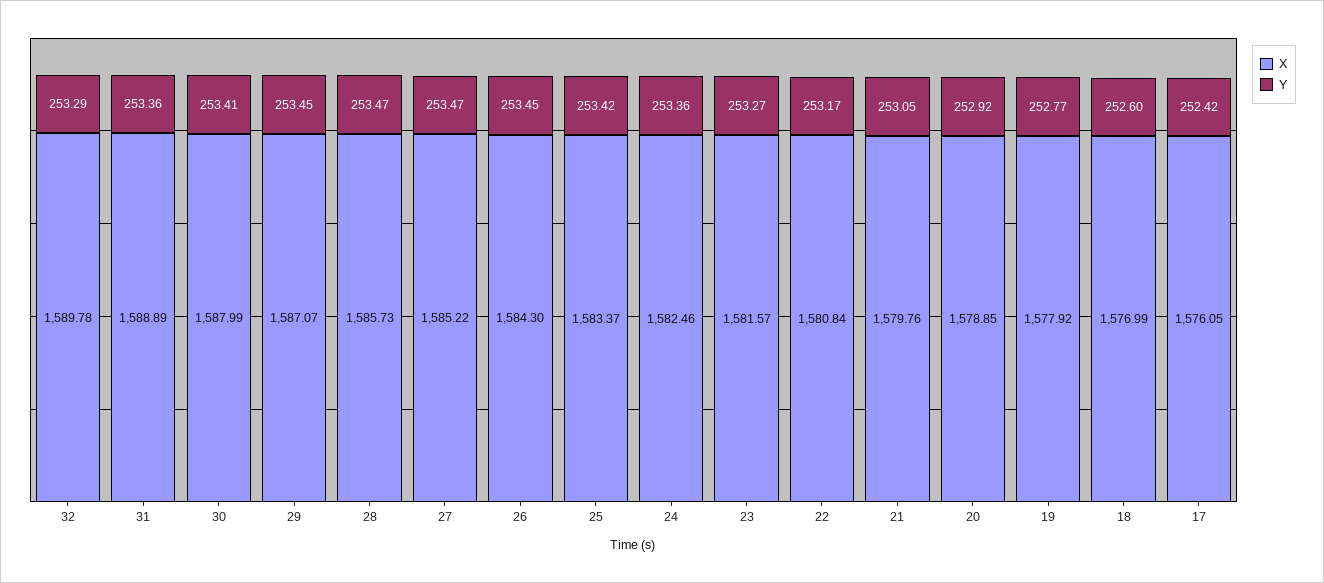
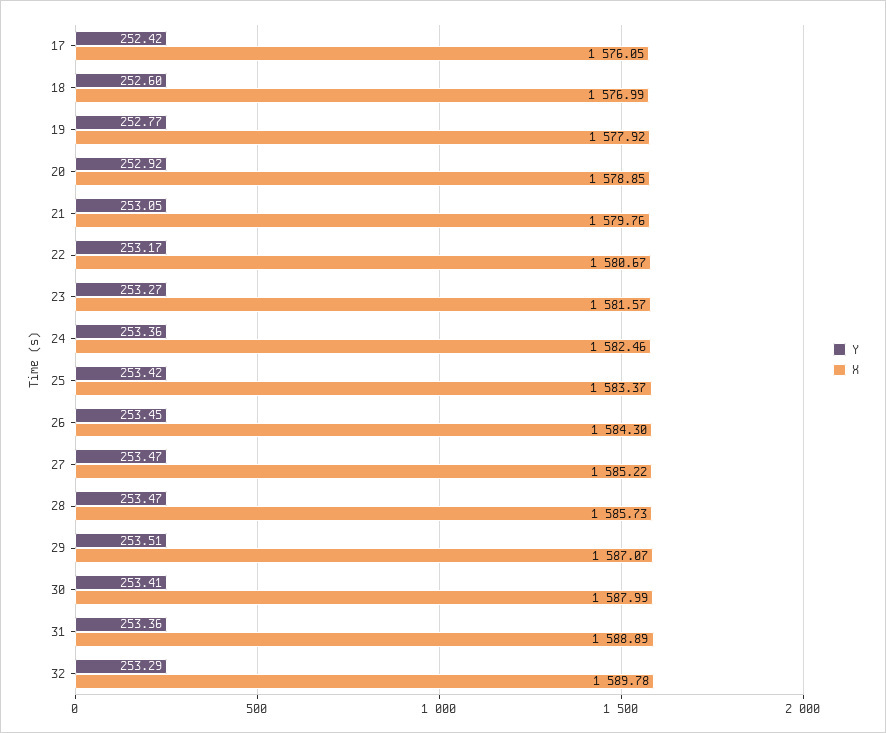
  {
    "X": {
      "32": 1589.78,
      "31": 1588.89,
      "30": 1587.99,
      "29": 1587.07,
      "28": 1585.73,
      "27": 1585.22,
      "26": 1584.3,
      "25": 1583.37,
      "24": 1582.46,
      "23": 1581.57,
-     "22": 1580.84,
+     "22": 1580.67,
      "21": 1579.76,
      "20": 1578.85,
      "19": 1577.92,
      "18": 1576.99,
      "17": 1576.05
    },
    "Y": {
      "32": 253.29,
      "31": 253.36,
      "30": 253.41,
-     "29": 253.45,
+     "29": 253.51,
      "28": 253.47,
      "27": 253.47,
      "26": 253.45,
      "25": 253.42,
      "24": 253.36,
      "23": 253.27,
      "22": 253.17,
      "21": 253.05,
      "20": 252.92,
      "19": 252.77,
      "18": 252.6,
      "17": 252.42
    }
  }

